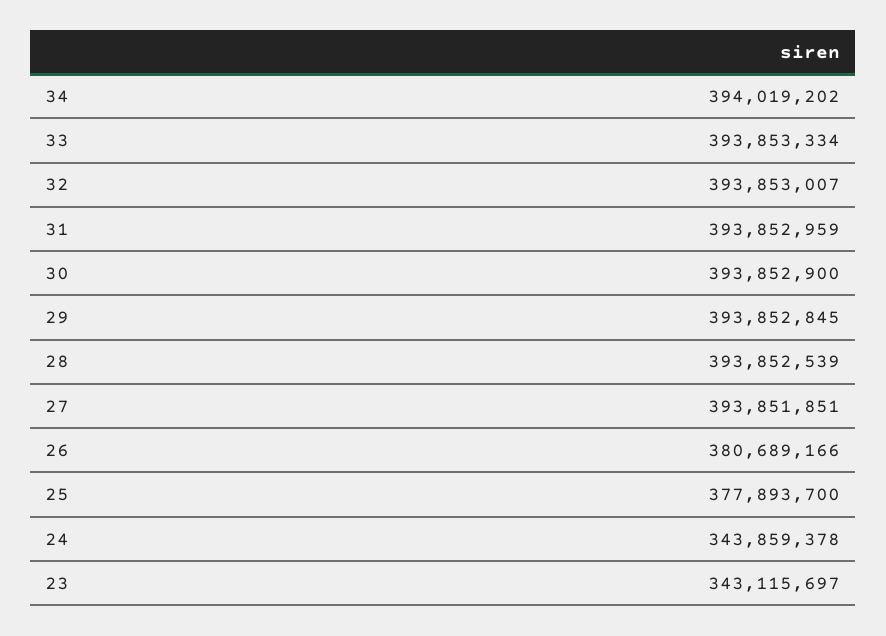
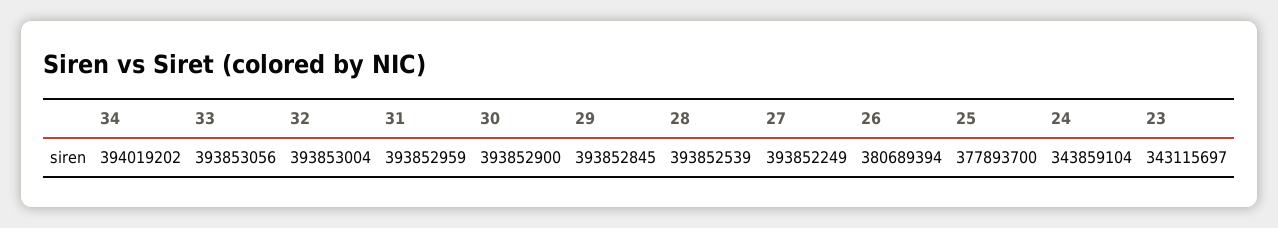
  {
    "34": 394019202,
-   "33": 393853334,
+   "33": 393853056,
-   "32": 393853007,
+   "32": 393853004,
    "31": 393852959,
    "30": 393852900,
    "29": 393852845,
    "28": 393852539,
-   "27": 393851851,
+   "27": 393852249,
-   "26": 380689166,
+   "26": 380689394,
    "25": 377893700,
-   "24": 343859378,
+   "24": 343859104,
    "23": 343115697
  }

